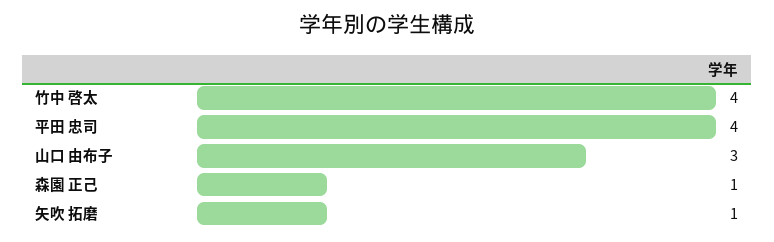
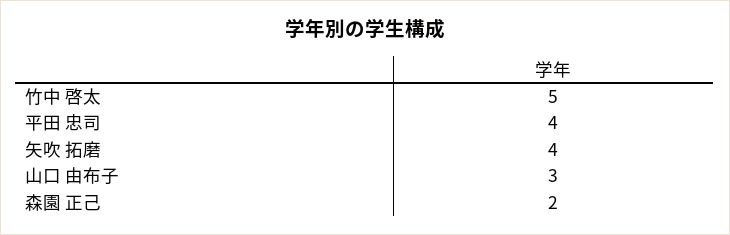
  {
-   "竹中 啓太": 4,
+   "竹中 啓太": 5,
    "平田 忠司": 4,
    "山口 由布子": 3,
-   "森園 正己": 1,
+   "森園 正己": 2,
-   "矢吹 拓磨": 1
+   "矢吹 拓磨": 4
  }

